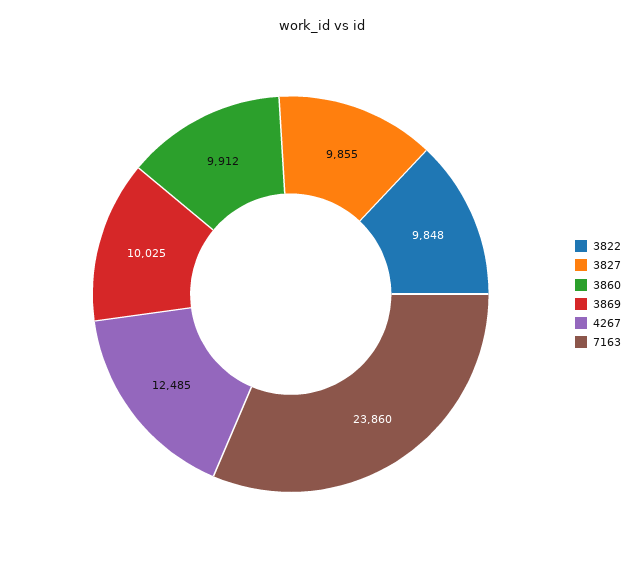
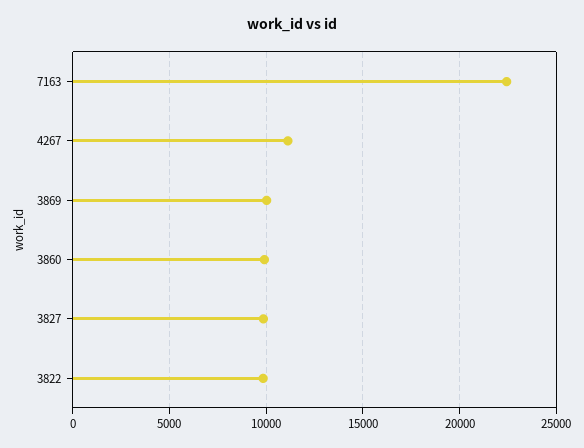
  {
    "3822": 9848,
    "3827": 9855,
    "3860": 9912,
    "3869": 10025,
-   "4267": 12485,
+   "4267": 11000,
-   "7163": 23860
+   "7163": 22500
  }

